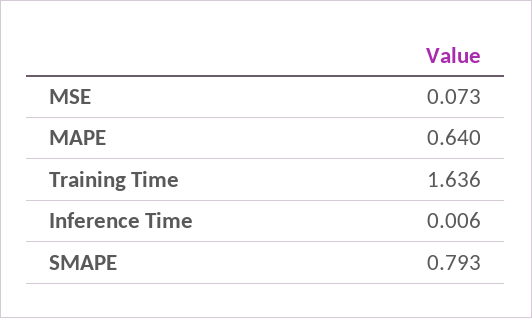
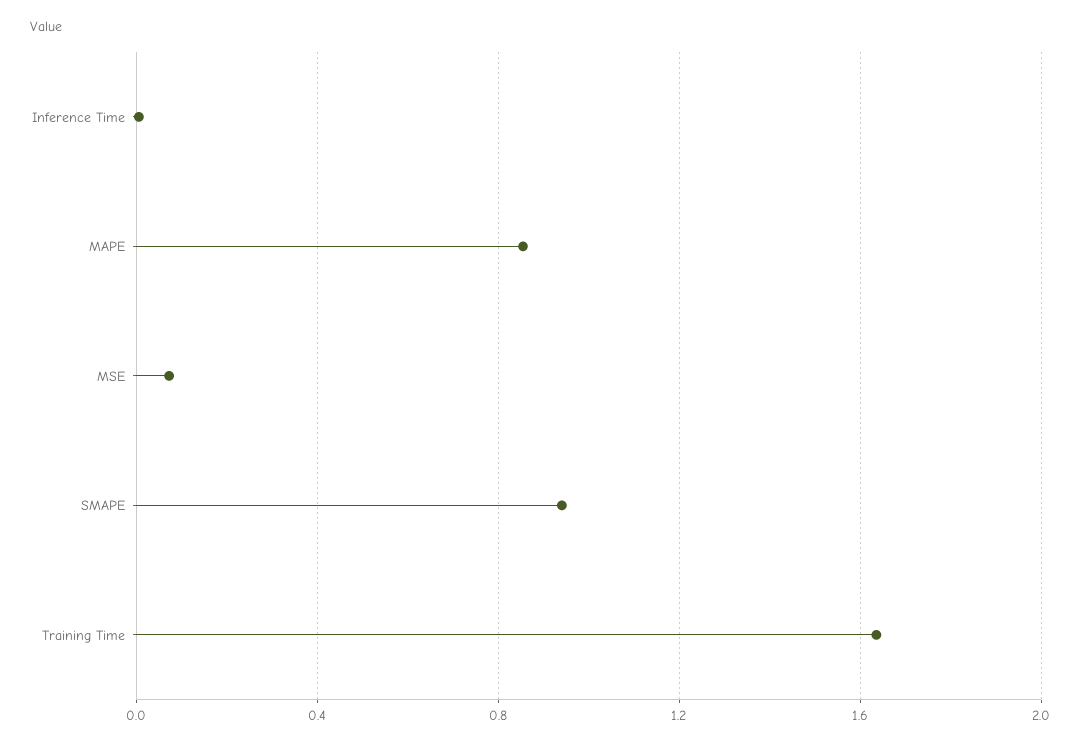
  {
    "MSE": 0.073,
-   "MAPE": 0.64,
+   "MAPE": 0.85,
    "Training Time": 1.636,
    "Inference Time": 0.006,
-   "SMAPE": 0.793
+   "SMAPE": 0.95
  }

